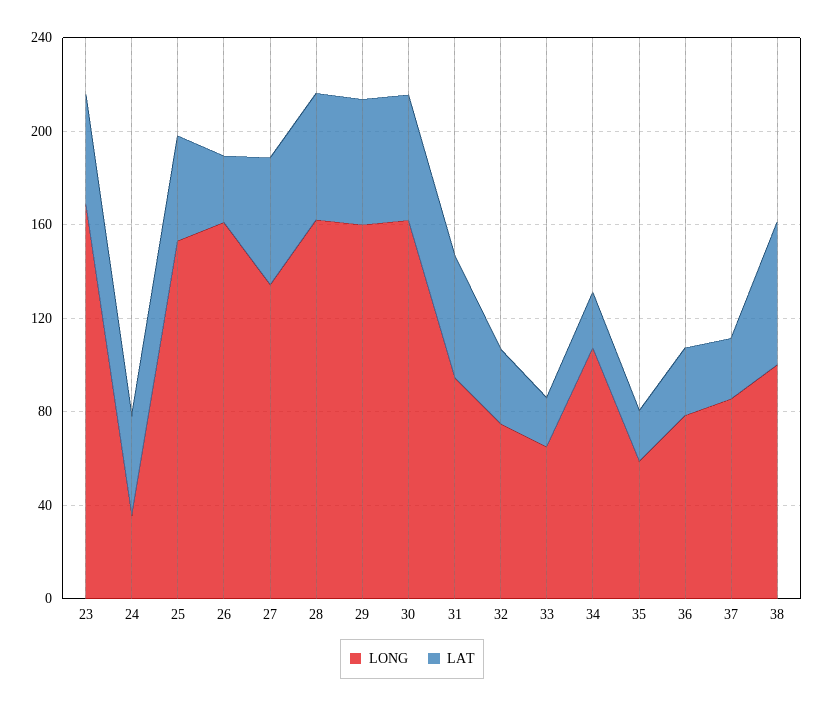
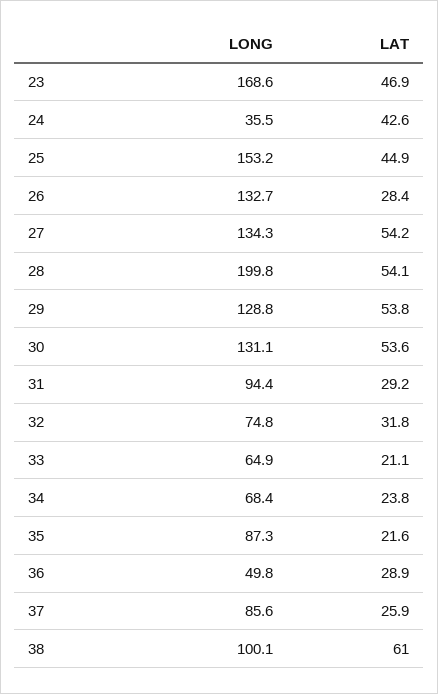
  {
    "LONG": {
      "23": 168.6,
      "24": 35.5,
      "25": 153.2,
-     "26": 160,
+     "26": 132.7,
      "27": 134.3,
-     "28": 160,
+     "28": 199.8,
-     "29": 160,
+     "29": 128.8,
-     "30": 160,
+     "30": 131.1,
      "31": 94.4,
      "32": 74.8,
      "33": 64.9,
-     "34": 110,
+     "34": 68.4,
-     "35": 60,
+     "35": 87.3,
-     "36": 80,
+     "36": 49.8,
      "37": 85.6,
      "38": 100.1
    },
    "LAT": {
      "23": 46.9,
      "24": 42.6,
      "25": 44.9,
      "26": 28.4,
      "27": 54.2,
      "28": 54.1,
      "29": 53.8,
      "30": 53.6,
-     "31": 50,
+     "31": 29.2,
      "32": 31.8,
      "33": 21.1,
      "34": 23.8,
      "35": 21.6,
      "36": 28.9,
      "37": 25.9,
      "38": 61
    }
  }

